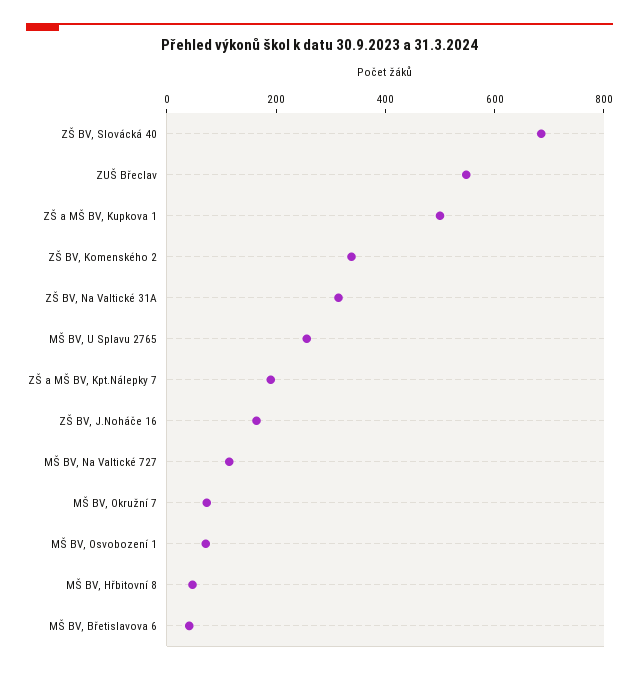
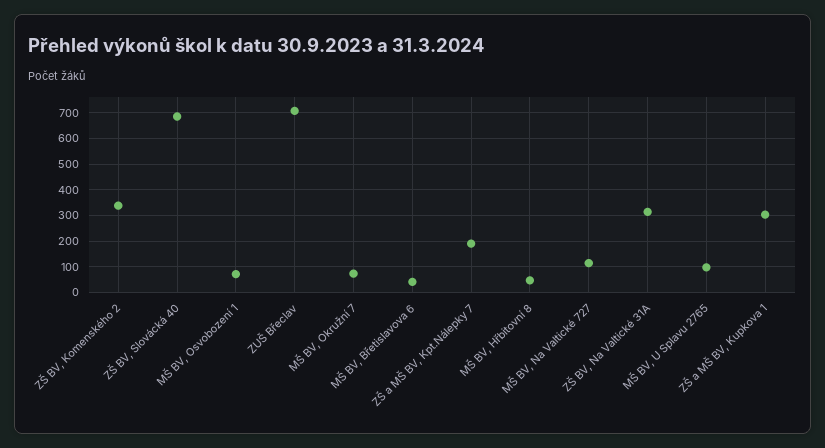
  {
    "ZŠ BV, Slovácká 40": 675,
-   "ZUŠ Břeclav": 550,
+   "ZUŠ Břeclav": 700,
-   "ZŠ a MŠ BV, Kupkova 1": 500,
+   "ZŠ a MŠ BV, Kupkova 1": 300,
    "ZŠ BV, Komenského 2": 350,
    "ZŠ BV, Na Valtické 31A": 325,
-   "MŠ BV, U Splavu 2765": 250,
+   "MŠ BV, U Splavu 2765": 100,
    "ZŠ a MŠ BV, Kpt.Nálepky 7": 200,
-   "ZŠ BV, J.Noháče 16": 150,
    "MŠ BV, Na Valtické 727": 125,
    "MŠ BV, Okružní 7": 75,
    "MŠ BV, Osvobození 1": 75,
    "MŠ BV, Hřbitovní 8": 50,
    "MŠ BV, Břetislavova 6": 50
  }

